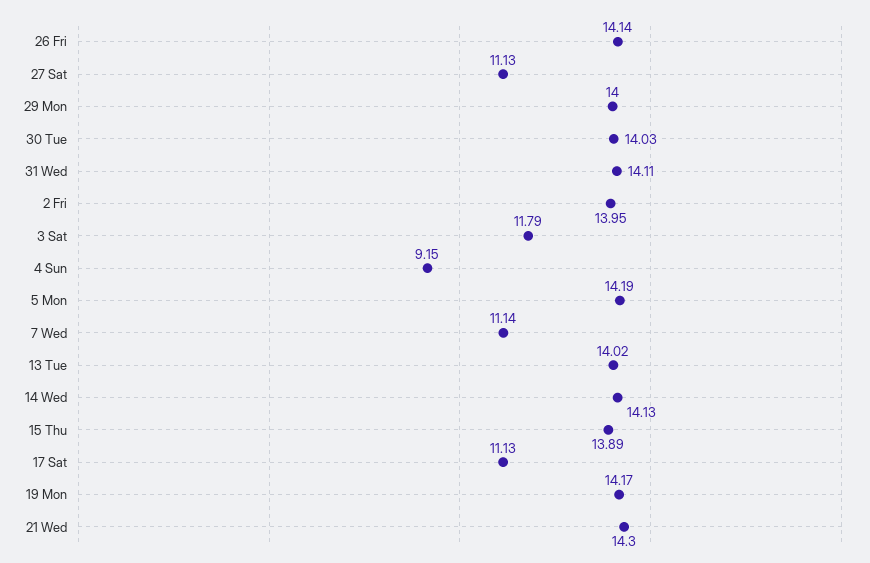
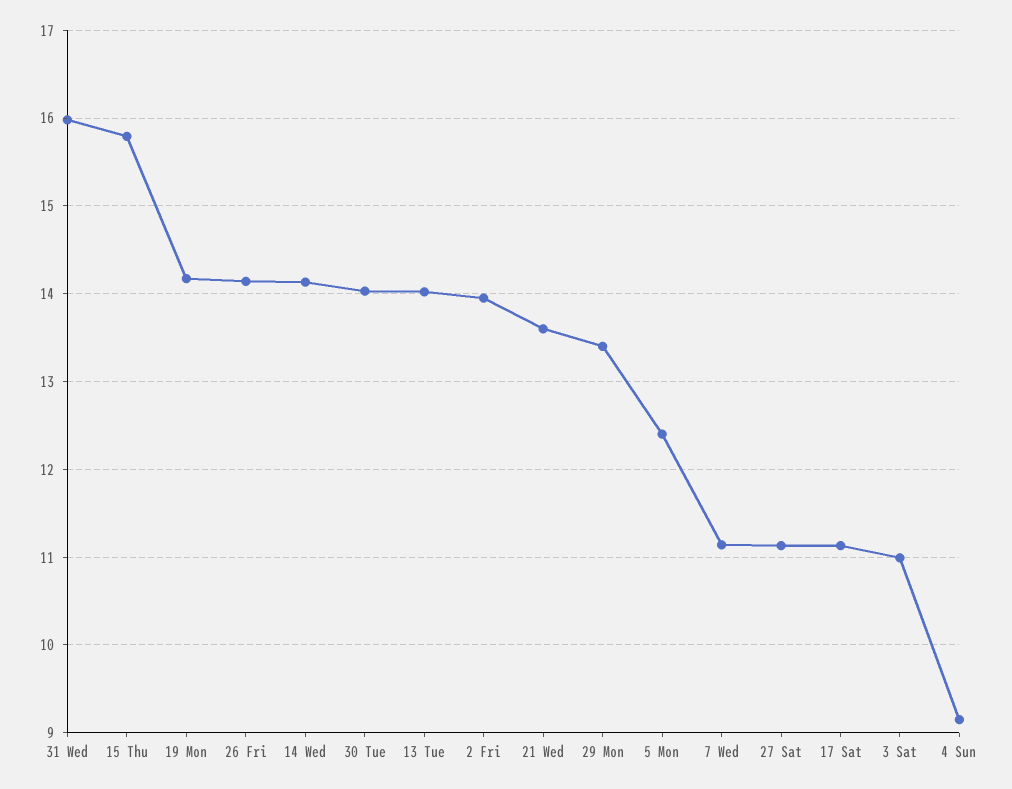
  {
    "26 Fri": 14.14,
    "27 Sat": 11.13,
-   "29 Mon": 14,
+   "29 Mon": 13.4,
    "30 Tue": 14.03,
-   "31 Wed": 14.11,
+   "31 Wed": 16,
    "2 Fri": 13.95,
-   "3 Sat": 11.79,
+   "3 Sat": 11,
    "4 Sun": 9.15,
-   "5 Mon": 14.19,
+   "5 Mon": 12.4,
    "7 Wed": 11.14,
    "13 Tue": 14.02,
    "14 Wed": 14.13,
-   "15 Thu": 13.89,
+   "15 Thu": 15.8,
    "17 Sat": 11.13,
    "19 Mon": 14.17,
-   "21 Wed": 14.3
+   "21 Wed": 13.6
  }

